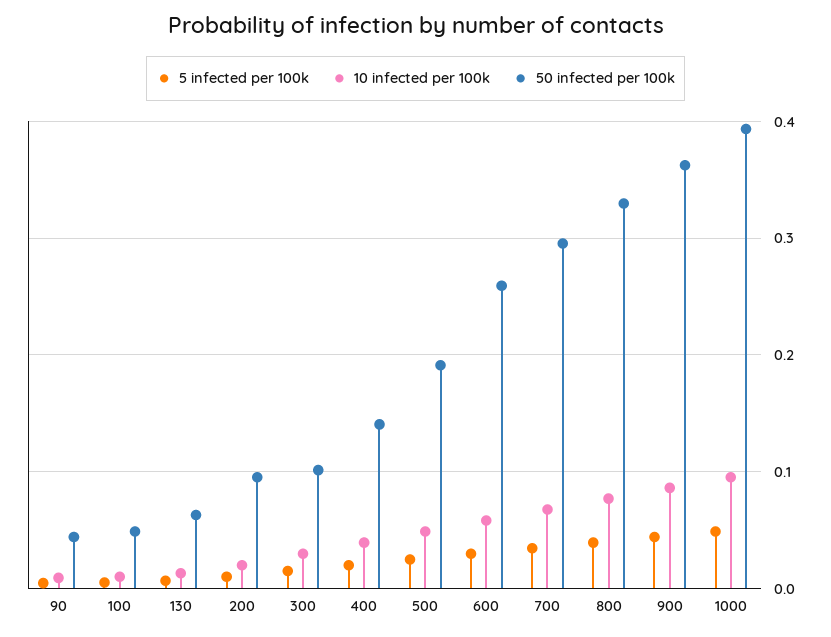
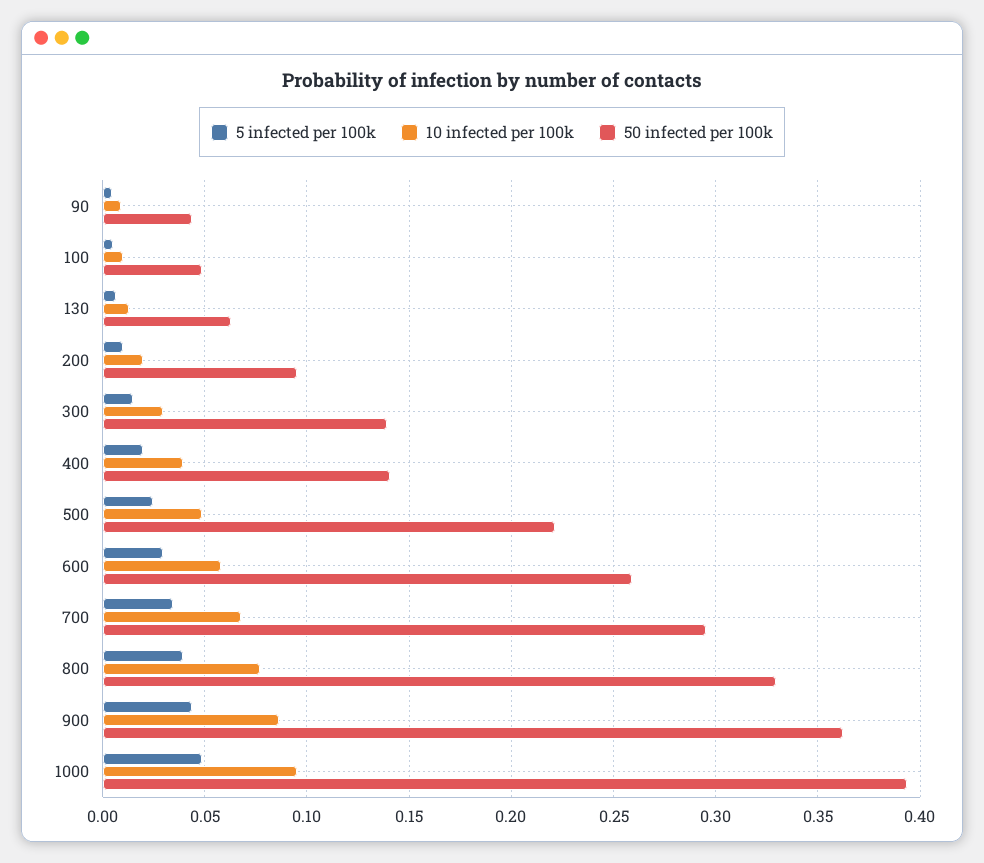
  {
    "5 infected per 100k": {
      "90": 0.005,
      "100": 0.005,
      "130": 0.005,
      "200": 0.01,
      "300": 0.015,
      "400": 0.02,
      "500": 0.025,
      "600": 0.03,
      "700": 0.035,
      "800": 0.04,
      "900": 0.045,
      "1000": 0.05
    },
    "10 infected per 100k": {
      "90": 0.01,
      "100": 0.01,
      "130": 0.015,
      "200": 0.02,
      "300": 0.03,
      "400": 0.04,
      "500": 0.05,
      "600": 0.06,
      "700": 0.07,
      "800": 0.075,
      "900": 0.085,
      "1000": 0.095
    },
    "50 infected per 100k": {
      "90": 0.045,
      "100": 0.05,
      "130": 0.065,
      "200": 0.095,
-     "300": 0.1,
+     "300": 0.14,
      "400": 0.14,
-     "500": 0.19,
+     "500": 0.22,
      "600": 0.26,
      "700": 0.295,
      "800": 0.33,
      "900": 0.36,
      "1000": 0.395
    }
  }

